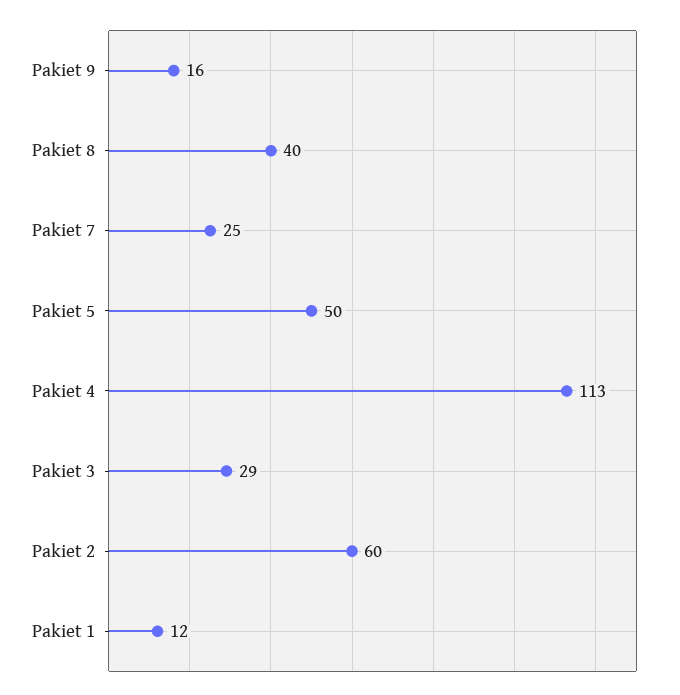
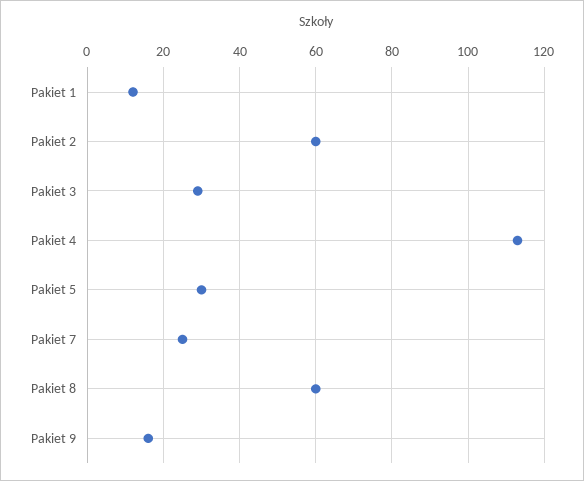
  {
    "Pakiet 9": 16,
-   "Pakiet 8": 40,
+   "Pakiet 8": 60,
    "Pakiet 7": 25,
-   "Pakiet 5": 50,
+   "Pakiet 5": 30,
    "Pakiet 4": 113,
    "Pakiet 3": 29,
    "Pakiet 2": 60,
    "Pakiet 1": 12
  }

